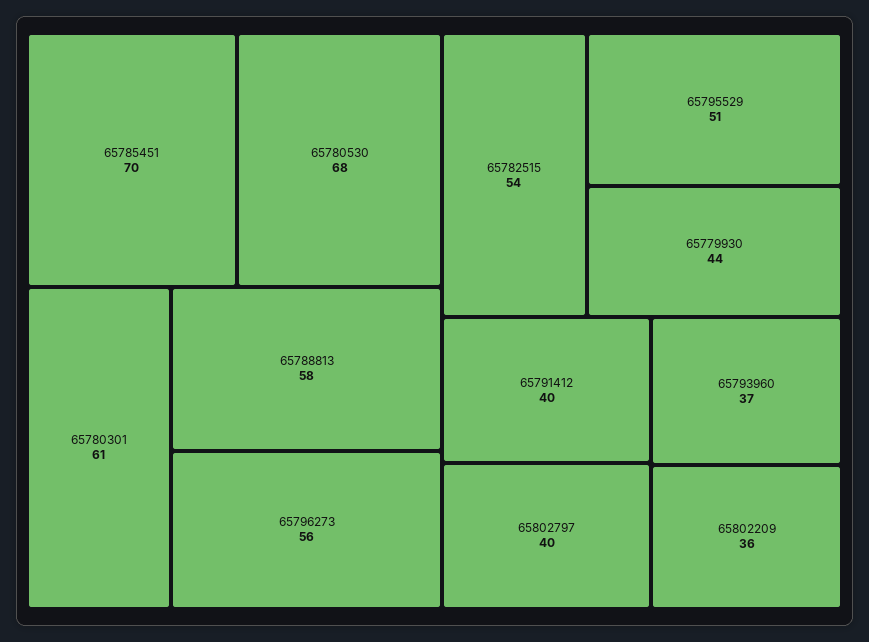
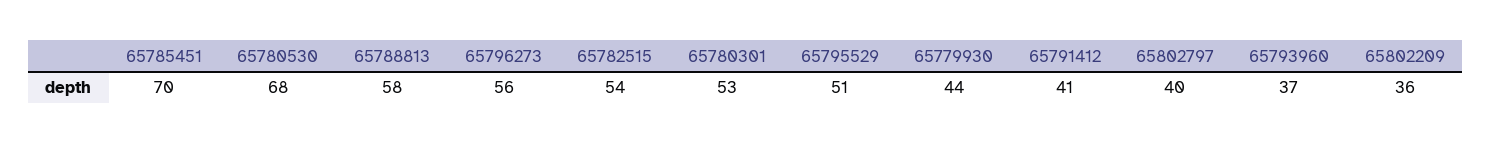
  {
    "65785451": 70,
    "65780530": 68,
-   "65780301": 61,
+   "65780301": 53,
    "65788813": 58,
    "65796273": 56,
    "65782515": 54,
    "65795529": 51,
    "65779930": 44,
-   "65791412": 40,
+   "65791412": 41,
    "65802797": 40,
    "65793960": 37,
    "65802209": 36
  }

